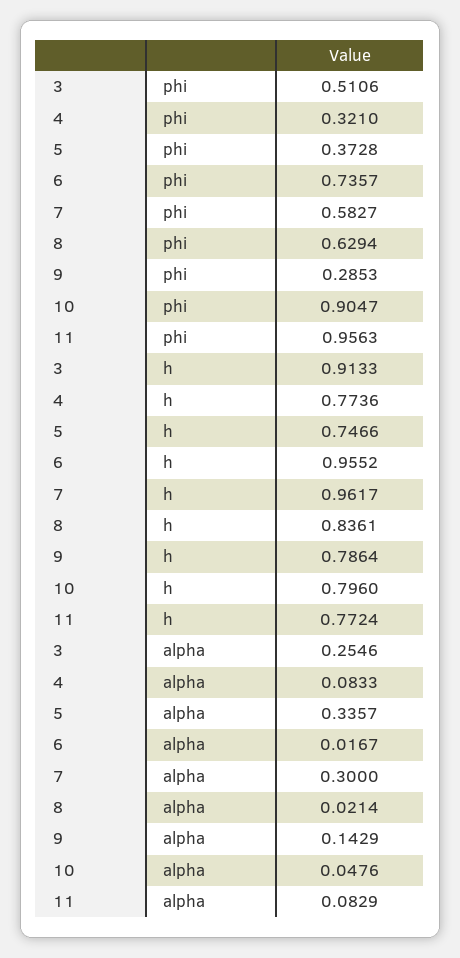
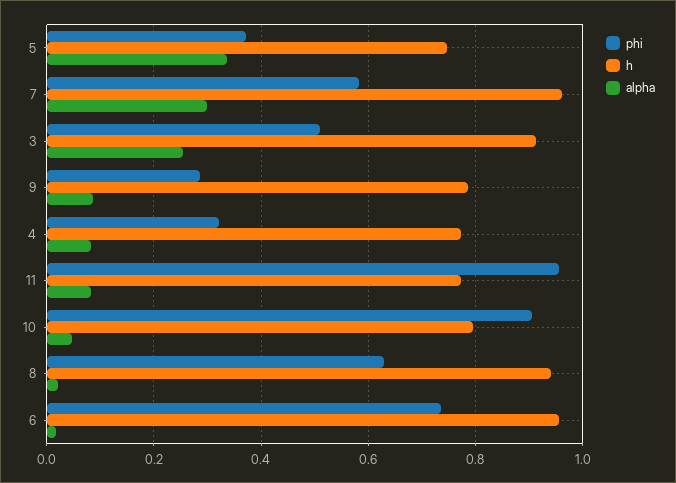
  {
    "phi": {
      "3": 0.5106,
      "4": 0.321,
      "5": 0.3728,
      "6": 0.7357,
      "7": 0.5827,
      "8": 0.6294,
      "9": 0.2853,
      "10": 0.9047,
      "11": 0.9563
    },
    "h": {
      "3": 0.9133,
      "4": 0.7736,
      "5": 0.7466,
      "6": 0.9552,
      "7": 0.9617,
-     "8": 0.8361,
+     "8": 0.94,
      "9": 0.7864,
      "10": 0.796,
      "11": 0.7724
    },
    "alpha": {
      "3": 0.2546,
      "4": 0.0833,
      "5": 0.3357,
      "6": 0.0167,
      "7": 0.3,
      "8": 0.0214,
-     "9": 0.1429,
+     "9": 0.08,
      "10": 0.0476,
      "11": 0.0829
    }
  }

